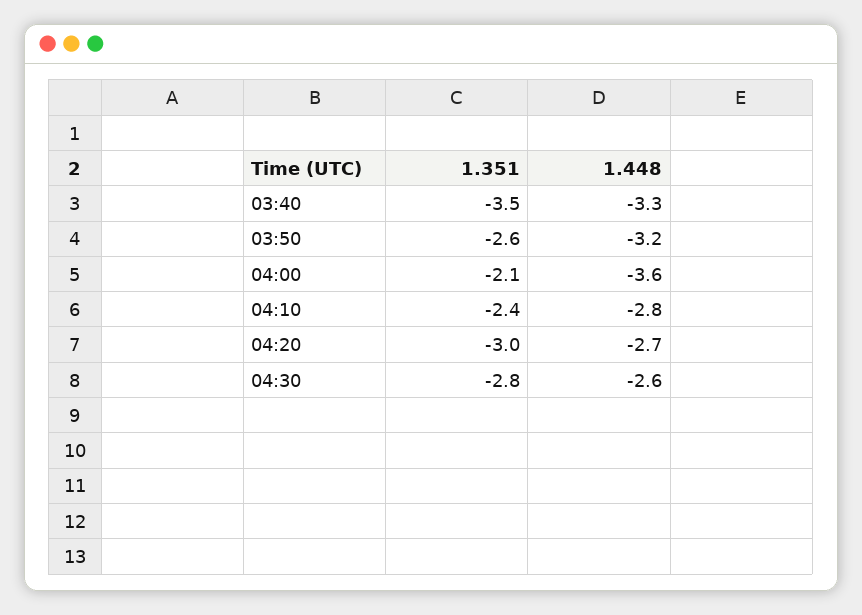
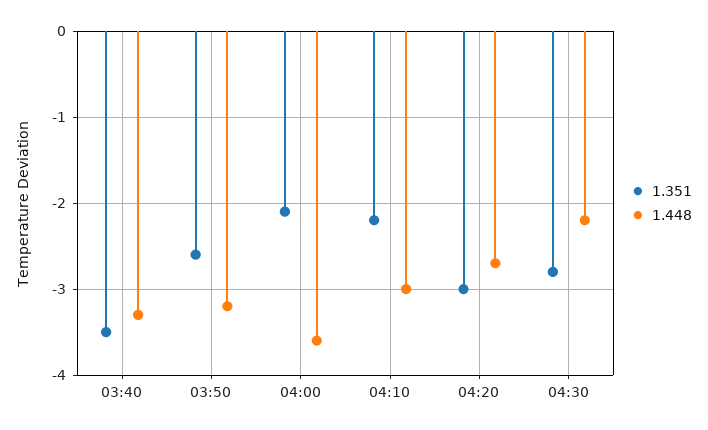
  {
    "1.351": {
      "03:40": -3.5,
      "03:50": -2.6,
      "04:00": -2.1,
-     "04:10": -2.4,
+     "04:10": -2.2,
      "04:20": -3,
      "04:30": -2.8
    },
    "1.448": {
      "03:40": -3.3,
      "03:50": -3.2,
      "04:00": -3.6,
-     "04:10": -2.8,
+     "04:10": -3,
      "04:20": -2.7,
-     "04:30": -2.6
+     "04:30": -2.2
    }
  }

